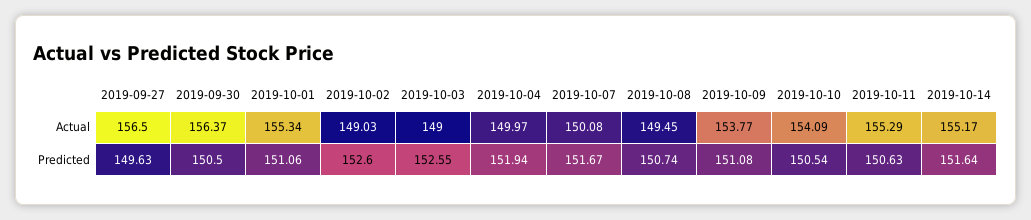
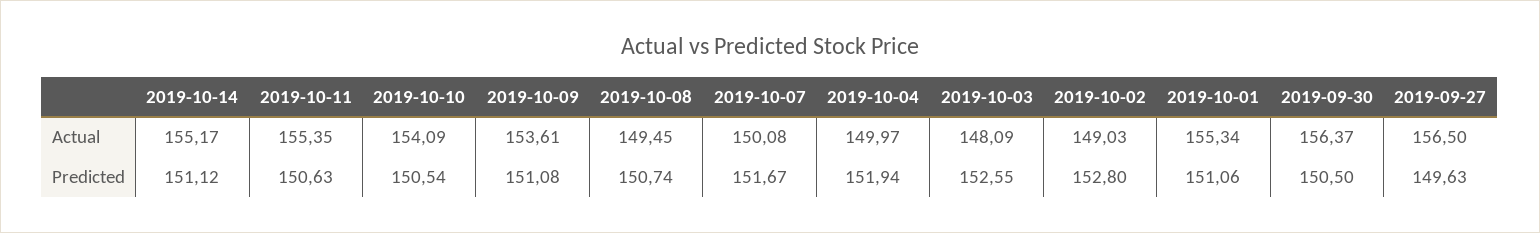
  {
    "2019-09-27": {
      "Actual": 156.5,
      "Predicted": 149.63
    },
    "2019-09-30": {
      "Actual": 156.37,
      "Predicted": 150.5
    },
    "2019-10-01": {
      "Actual": 155.34,
      "Predicted": 151.06
    },
    "2019-10-02": {
      "Actual": 149.03,
-     "Predicted": 152.6
+     "Predicted": 152.8
    },
    "2019-10-03": {
-     "Actual": 149,
+     "Actual": 148.09,
      "Predicted": 152.55
    },
    "2019-10-04": {
      "Actual": 149.97,
      "Predicted": 151.94
    },
    "2019-10-07": {
      "Actual": 150.08,
      "Predicted": 151.67
    },
    "2019-10-08": {
      "Actual": 149.45,
      "Predicted": 150.74
    },
    "2019-10-09": {
-     "Actual": 153.77,
+     "Actual": 153.61,
      "Predicted": 151.08
    },
    "2019-10-10": {
      "Actual": 154.09,
      "Predicted": 150.54
    },
    "2019-10-11": {
-     "Actual": 155.29,
+     "Actual": 155.35,
      "Predicted": 150.63
    },
    "2019-10-14": {
      "Actual": 155.17,
-     "Predicted": 151.64
+     "Predicted": 151.12
    }
  }

